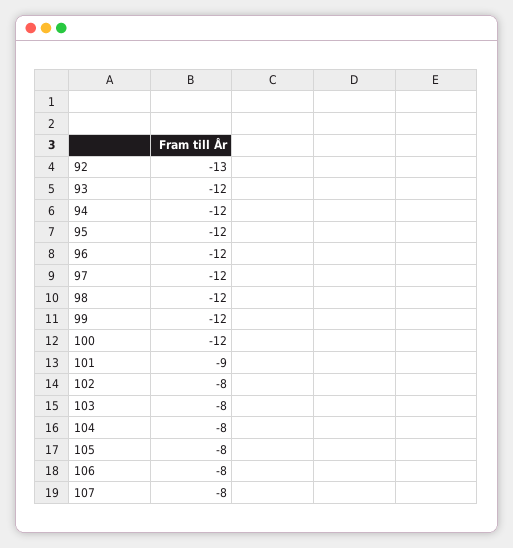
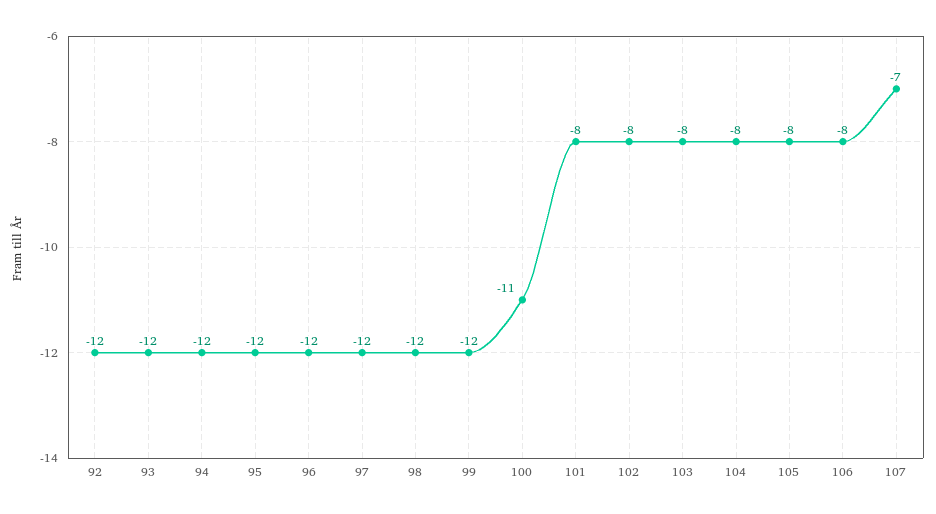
  {
-   "92": -13,
+   "92": -12,
    "93": -12,
    "94": -12,
    "95": -12,
    "96": -12,
    "97": -12,
    "98": -12,
    "99": -12,
-   "100": -12,
+   "100": -11,
-   "101": -9,
+   "101": -8,
    "102": -8,
    "103": -8,
    "104": -8,
    "105": -8,
    "106": -8,
-   "107": -8
+   "107": -7
  }

